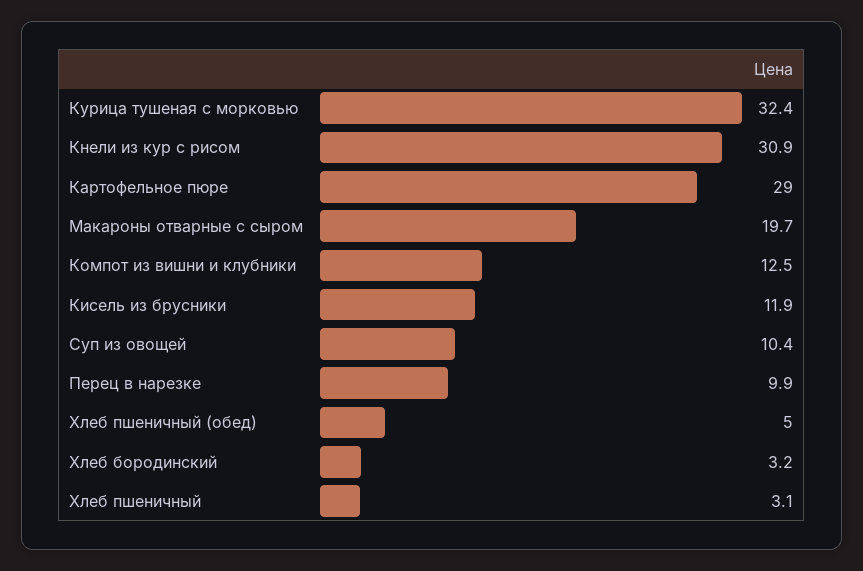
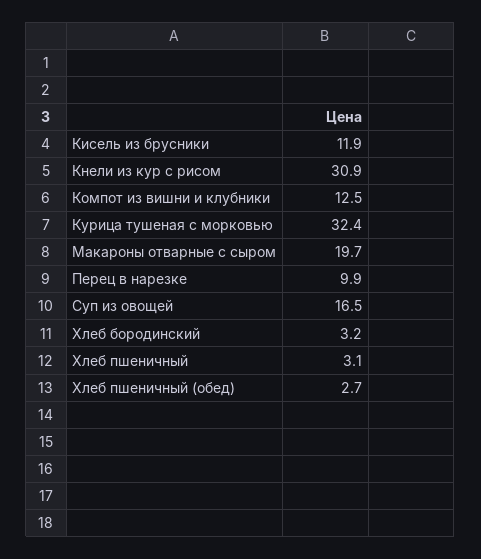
  {
    "Курица тушеная с морковью": 32.4,
    "Кнели из кур с рисом": 30.9,
-   "Картофельное пюре": 29,
    "Макароны отварные с сыром": 19.7,
    "Компот из вишни и клубники": 12.5,
    "Кисель из брусники": 11.9,
-   "Суп из овощей": 10.4,
+   "Суп из овощей": 16.5,
    "Перец в нарезке": 9.9,
-   "Хлеб пшеничный (обед)": 5,
+   "Хлеб пшеничный (обед)": 2.7,
    "Хлеб бородинский": 3.2,
    "Хлеб пшеничный": 3.1
  }

